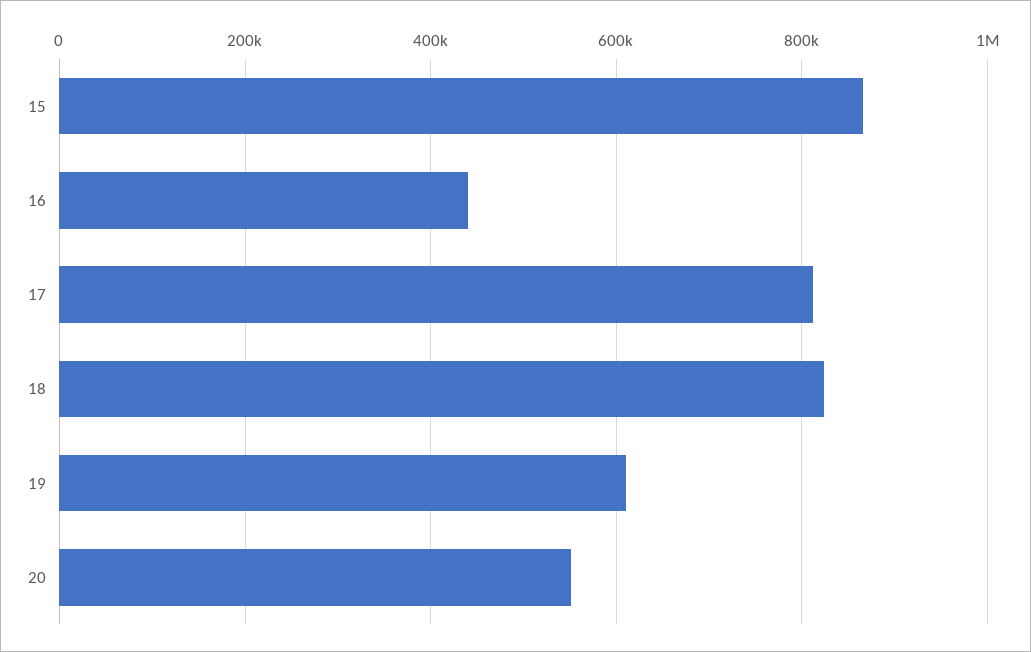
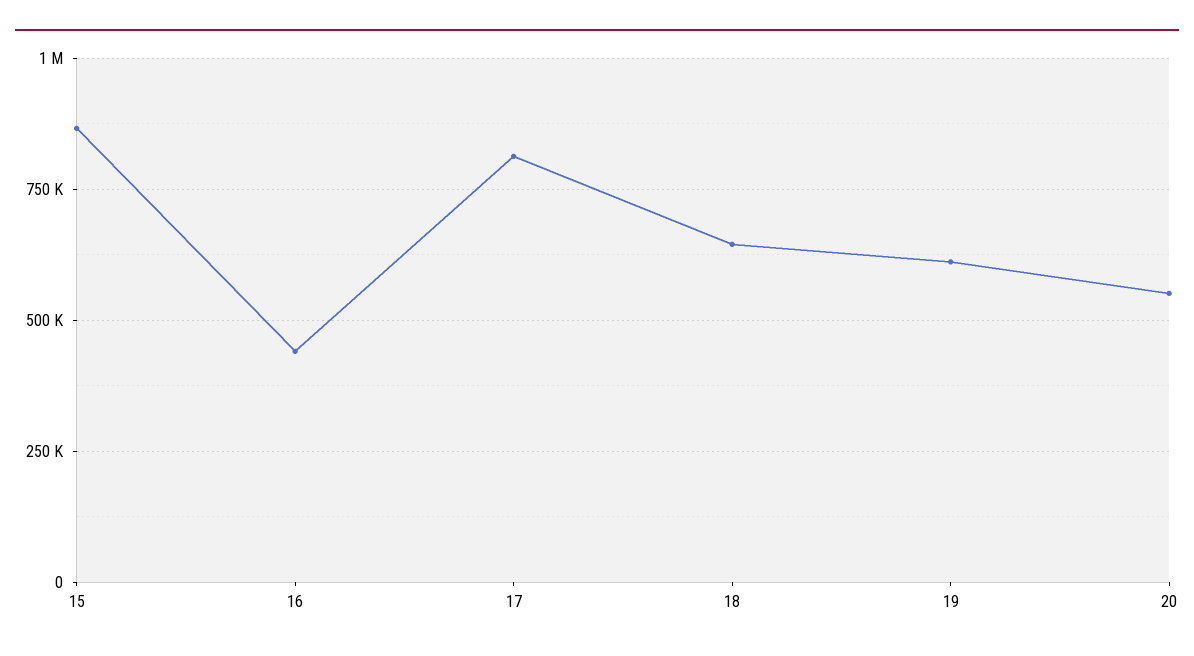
  {
    "15": 860000,
    "16": 440000,
    "17": 820000,
-   "18": 820000,
+   "18": 650000,
    "19": 620000,
    "20": 560000
  }

